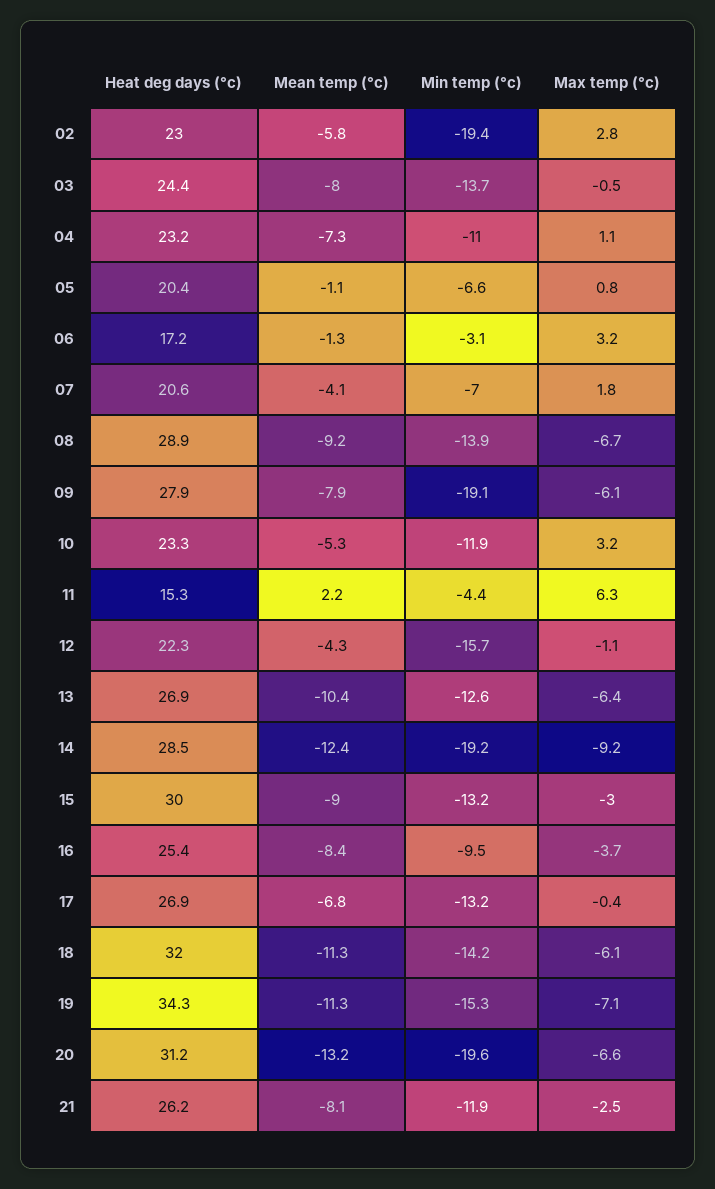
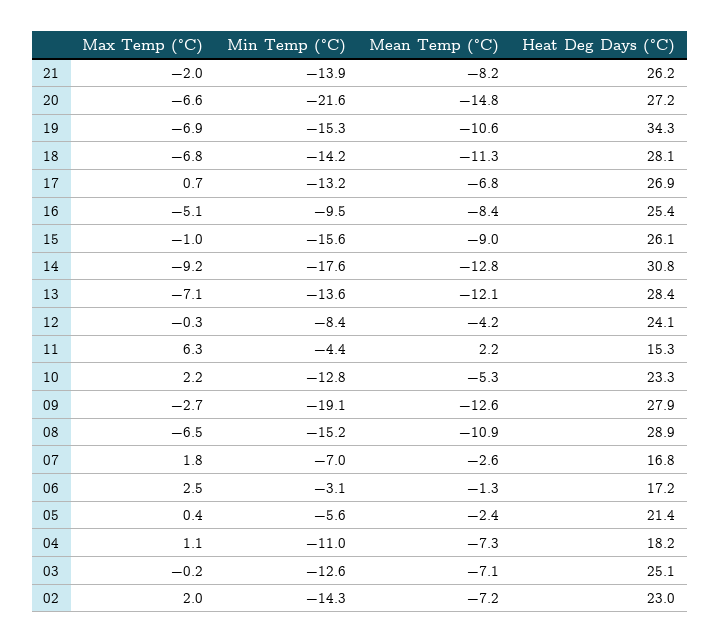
  {
    "Heat deg days (°c)": {
      "02": 23,
-     "03": 24.4,
+     "03": 25.1,
-     "04": 23.2,
+     "04": 18.2,
-     "05": 20.4,
+     "05": 21.4,
      "06": 17.2,
-     "07": 20.6,
+     "07": 16.8,
      "08": 28.9,
      "09": 27.9,
      "10": 23.3,
      "11": 15.3,
-     "12": 22.3,
+     "12": 24.1,
-     "13": 26.9,
+     "13": 28.4,
-     "14": 28.5,
+     "14": 30.8,
-     "15": 30,
+     "15": 26.1,
      "16": 25.4,
      "17": 26.9,
-     "18": 32,
+     "18": 28.1,
      "19": 34.3,
-     "20": 31.2,
+     "20": 27.2,
      "21": 26.2
    },
    "Mean temp (°c)": {
-     "02": -5.8,
+     "02": -7.2,
-     "03": -8,
+     "03": -7.1,
      "04": -7.3,
-     "05": -1.1,
+     "05": -2.4,
      "06": -1.3,
-     "07": -4.1,
+     "07": -2.6,
-     "08": -9.2,
+     "08": -10.9,
-     "09": -7.9,
+     "09": -12.6,
      "10": -5.3,
      "11": 2.2,
-     "12": -4.3,
+     "12": -4.2,
-     "13": -10.4,
+     "13": -12.1,
-     "14": -12.4,
+     "14": -12.8,
      "15": -9,
      "16": -8.4,
      "17": -6.8,
      "18": -11.3,
-     "19": -11.3,
+     "19": -10.6,
-     "20": -13.2,
+     "20": -14.8,
-     "21": -8.1
+     "21": -8.2
    },
    "Min temp (°c)": {
-     "02": -19.4,
+     "02": -14.3,
-     "03": -13.7,
+     "03": -12.6,
      "04": -11,
-     "05": -6.6,
+     "05": -5.6,
      "06": -3.1,
      "07": -7,
-     "08": -13.9,
+     "08": -15.2,
      "09": -19.1,
-     "10": -11.9,
+     "10": -12.8,
      "11": -4.4,
-     "12": -15.7,
+     "12": -8.4,
-     "13": -12.6,
+     "13": -13.6,
-     "14": -19.2,
+     "14": -17.6,
-     "15": -13.2,
+     "15": -15.6,
      "16": -9.5,
      "17": -13.2,
      "18": -14.2,
      "19": -15.3,
-     "20": -19.6,
+     "20": -21.6,
-     "21": -11.9
+     "21": -13.9
    },
    "Max temp (°c)": {
-     "02": 2.8,
+     "02": 2,
-     "03": -0.5,
+     "03": -0.2,
      "04": 1.1,
-     "05": 0.8,
+     "05": 0.4,
-     "06": 3.2,
+     "06": 2.5,
      "07": 1.8,
-     "08": -6.7,
+     "08": -6.5,
-     "09": -6.1,
+     "09": -2.7,
-     "10": 3.2,
+     "10": 2.2,
      "11": 6.3,
-     "12": -1.1,
+     "12": -0.3,
-     "13": -6.4,
+     "13": -7.1,
      "14": -9.2,
-     "15": -3,
+     "15": -1,
-     "16": -3.7,
+     "16": -5.1,
-     "17": -0.4,
+     "17": 0.7,
-     "18": -6.1,
+     "18": -6.8,
-     "19": -7.1,
+     "19": -6.9,
      "20": -6.6,
-     "21": -2.5
+     "21": -2
    }
  }

